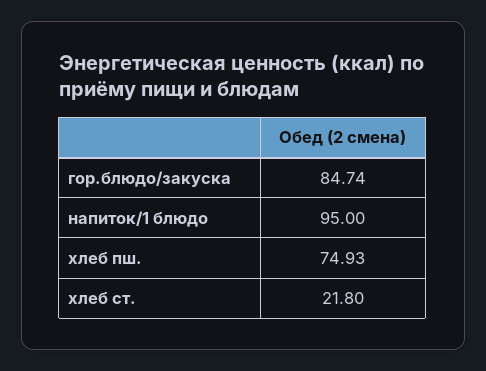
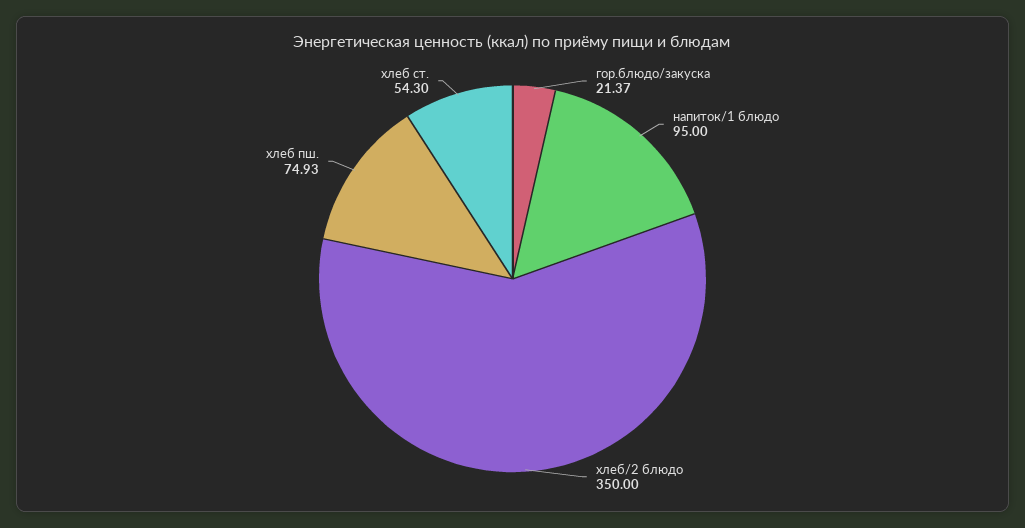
  {
-   "гор.блюдо/закуска": 84.74,
+   "гор.блюдо/закуска": 21.37,
    "напиток/1 блюдо": 95,
    "хлеб пш.": 74.93,
-   "хлеб ст.": 21.8
+   "хлеб ст.": 54.3,
+   "хлеб/2 блюдо": 350
  }

